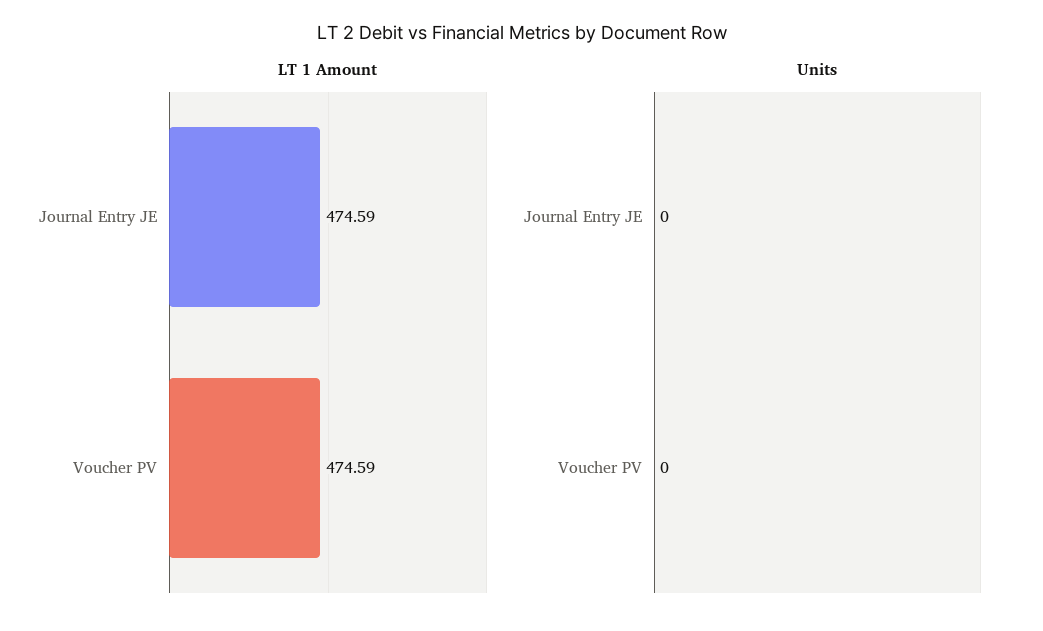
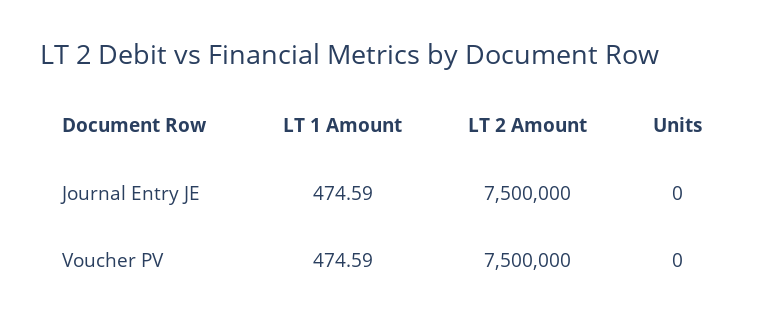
  {
    "LT 1 Amount": {
      "Journal Entry JE": 474.59,
      "Voucher PV": 474.59
    },
    "Units": {
      "Journal Entry JE": 0,
      "Voucher PV": 0
-   }
+   },
+   "LT 2 Amount": {
+     "Journal Entry JE": 7500000,
+     "Voucher PV": 7500000
+   }
  }

